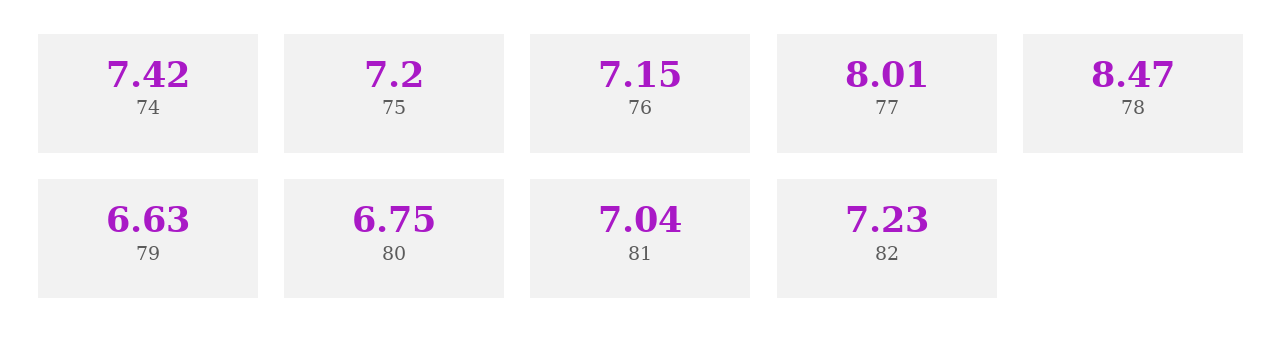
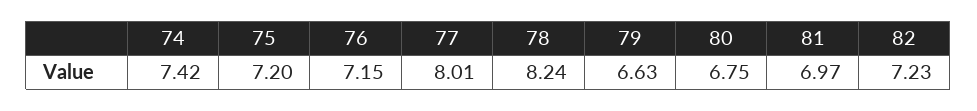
  {
    "74": 7.42,
    "75": 7.2,
    "76": 7.15,
    "77": 8.01,
-   "78": 8.47,
+   "78": 8.24,
    "79": 6.63,
    "80": 6.75,
-   "81": 7.04,
+   "81": 6.97,
    "82": 7.23
  }

